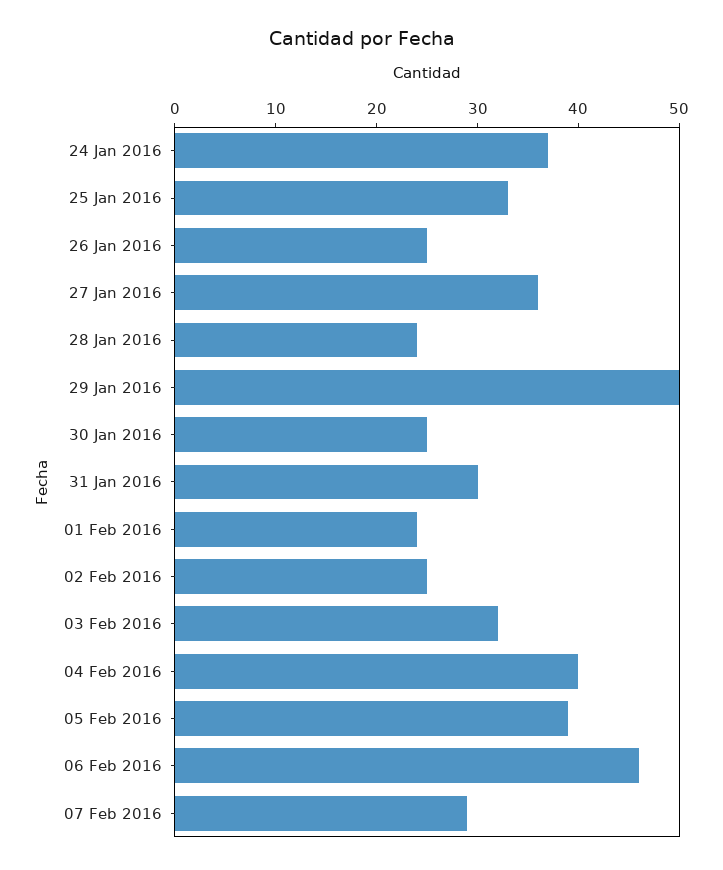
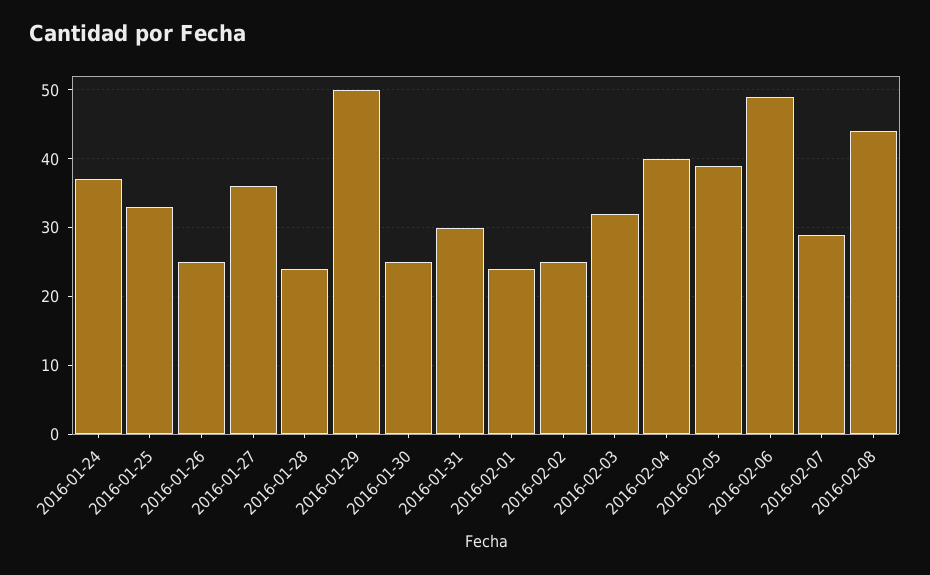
  {
    "24 Jan 2016": 37,
    "25 Jan 2016": 33,
    "26 Jan 2016": 25,
    "27 Jan 2016": 36,
    "28 Jan 2016": 24,
    "29 Jan 2016": 50,
    "30 Jan 2016": 25,
    "31 Jan 2016": 30,
    "01 Feb 2016": 24,
    "02 Feb 2016": 25,
    "03 Feb 2016": 32,
    "04 Feb 2016": 40,
    "05 Feb 2016": 39,
-   "06 Feb 2016": 46,
+   "06 Feb 2016": 49,
-   "07 Feb 2016": 29
+   "07 Feb 2016": 29,
+   "2016-02-08": 44
  }

